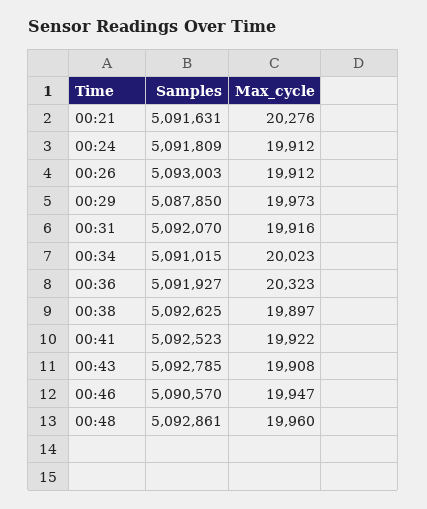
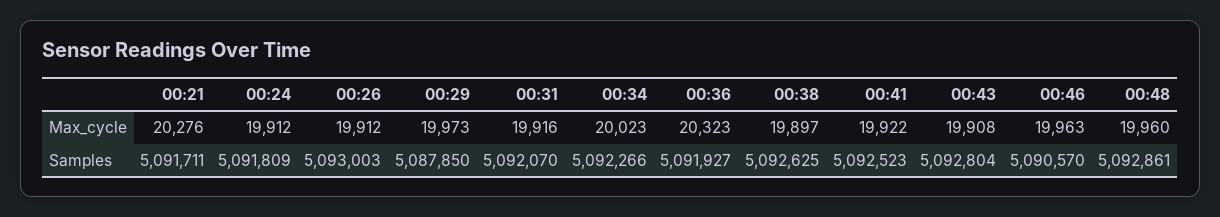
  {
    "Samples": {
-     "00:21": 5091631,
+     "00:21": 5091711,
      "00:24": 5091809,
      "00:26": 5093003,
      "00:29": 5087850,
      "00:31": 5092070,
-     "00:34": 5091015,
+     "00:34": 5092266,
      "00:36": 5091927,
      "00:38": 5092625,
      "00:41": 5092523,
-     "00:43": 5092785,
+     "00:43": 5092804,
      "00:46": 5090570,
      "00:48": 5092861
    },
    "Max_cycle": {
      "00:21": 20276,
      "00:24": 19912,
      "00:26": 19912,
      "00:29": 19973,
      "00:31": 19916,
      "00:34": 20023,
      "00:36": 20323,
      "00:38": 19897,
      "00:41": 19922,
      "00:43": 19908,
-     "00:46": 19947,
+     "00:46": 19963,
      "00:48": 19960
    }
  }

